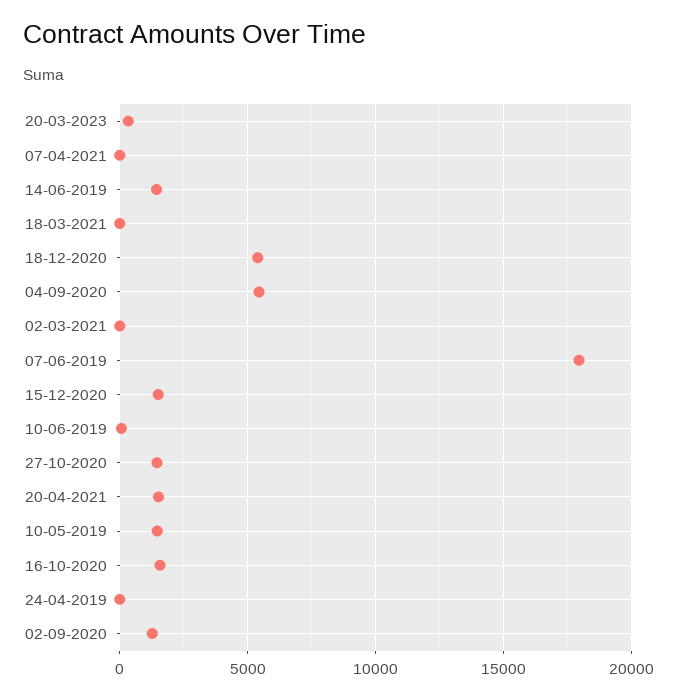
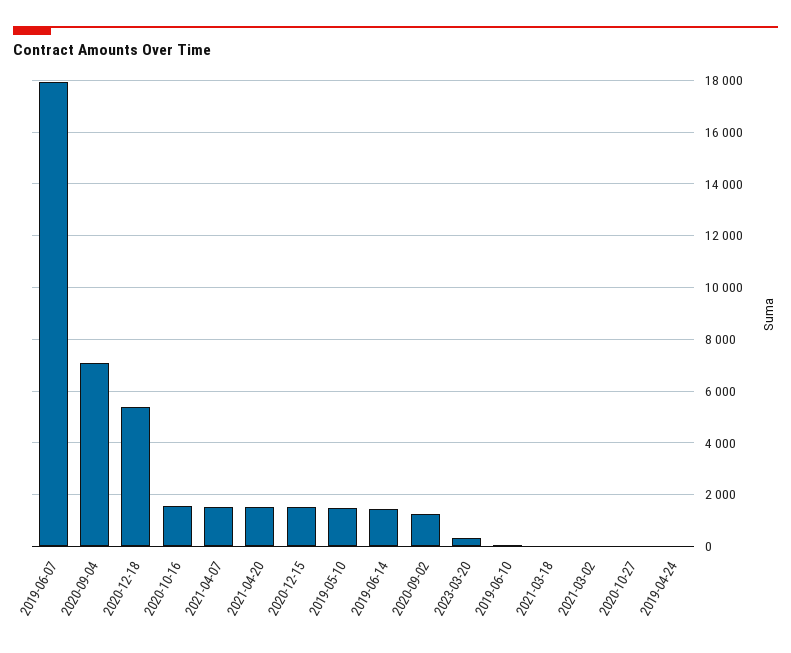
  {
    "20-03-2023": 250,
-   "07-04-2021": 0,
+   "07-04-2021": 1500,
    "14-06-2019": 1500,
    "18-03-2021": 0,
    "18-12-2020": 5500,
-   "04-09-2020": 5500,
+   "04-09-2020": 7000,
    "02-03-2021": 0,
    "07-06-2019": 18000,
    "15-12-2020": 1500,
    "10-06-2019": 0,
-   "27-10-2020": 1500,
+   "27-10-2020": 0,
    "20-04-2021": 1500,
    "10-05-2019": 1500,
    "16-10-2020": 1500,
    "24-04-2019": 0,
    "02-09-2020": 1250
  }

